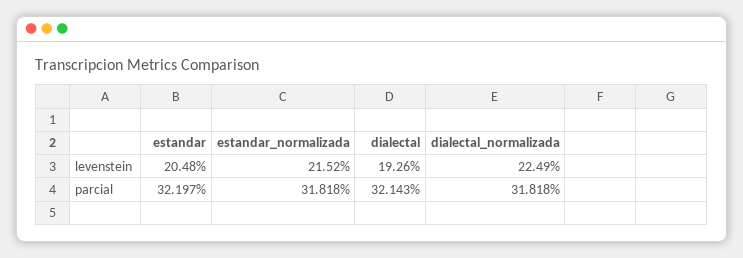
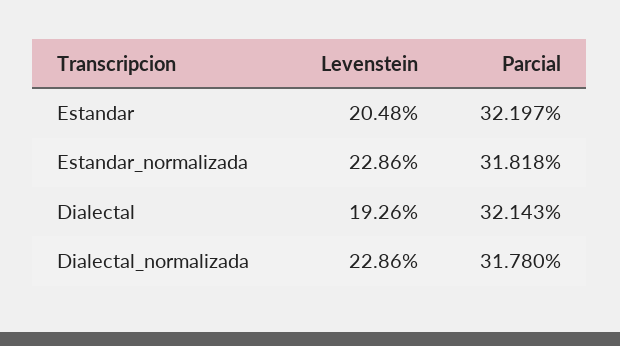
  {
    "estandar": {
      "levenstein": 20.48,
      "parcial": 32.197
    },
    "estandar_normalizada": {
-     "levenstein": 21.52,
+     "levenstein": 22.86,
      "parcial": 31.818
    },
    "dialectal": {
      "levenstein": 19.26,
      "parcial": 32.143
    },
    "dialectal_normalizada": {
-     "levenstein": 22.49,
+     "levenstein": 22.86,
-     "parcial": 31.818
+     "parcial": 31.78
    }
  }

